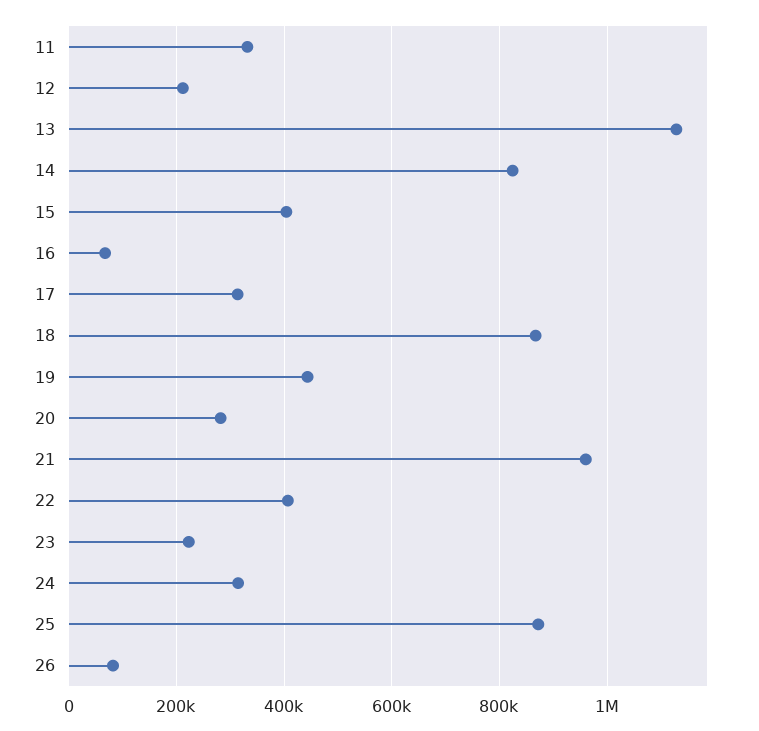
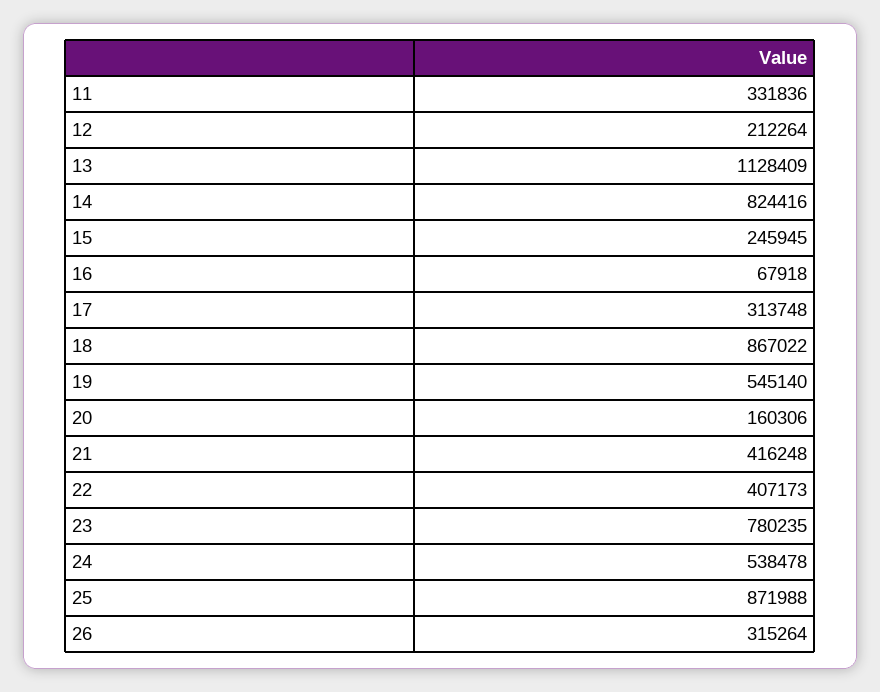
  {
    "11": 331836,
    "12": 212264,
    "13": 1128409,
    "14": 824416,
-   "15": 400000,
+   "15": 245945,
    "16": 67918,
    "17": 313748,
    "18": 867022,
-   "19": 440000,
+   "19": 545140,
-   "20": 280000,
+   "20": 160306,
-   "21": 960000,
+   "21": 416248,
    "22": 407173,
-   "23": 220000,
+   "23": 780235,
-   "24": 320000,
+   "24": 538478,
    "25": 871988,
-   "26": 80000
+   "26": 315264
  }

